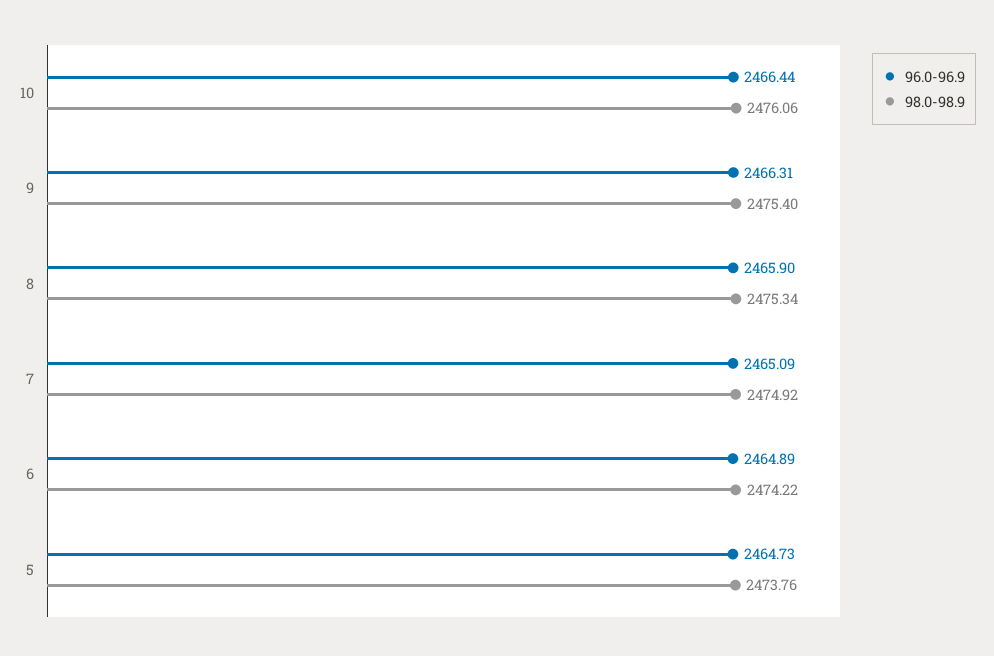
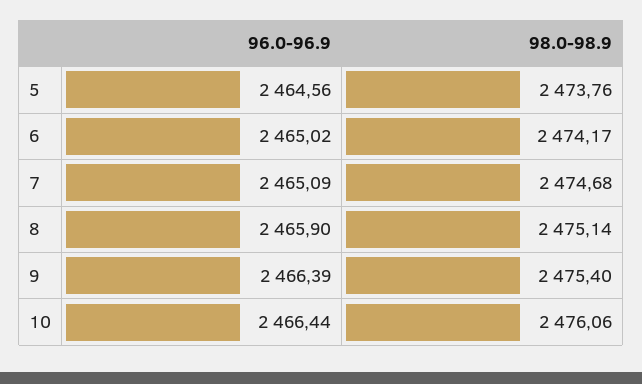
  {
    "96.0-96.9": {
      "10": 2466.44,
-     "9": 2466.31,
+     "9": 2466.39,
      "8": 2465.9,
      "7": 2465.09,
-     "6": 2464.89,
+     "6": 2465.02,
-     "5": 2464.73
+     "5": 2464.56
    },
    "98.0-98.9": {
      "10": 2476.06,
      "9": 2475.4,
-     "8": 2475.34,
+     "8": 2475.14,
-     "7": 2474.92,
+     "7": 2474.68,
-     "6": 2474.22,
+     "6": 2474.17,
      "5": 2473.76
    }
  }

